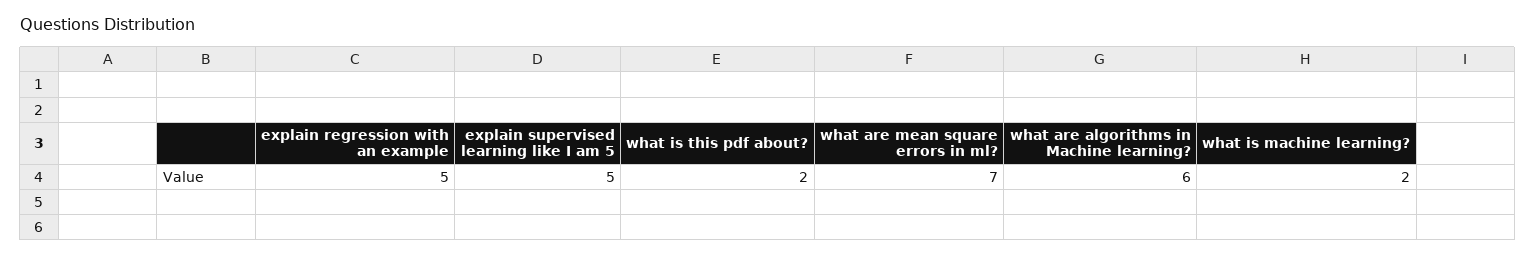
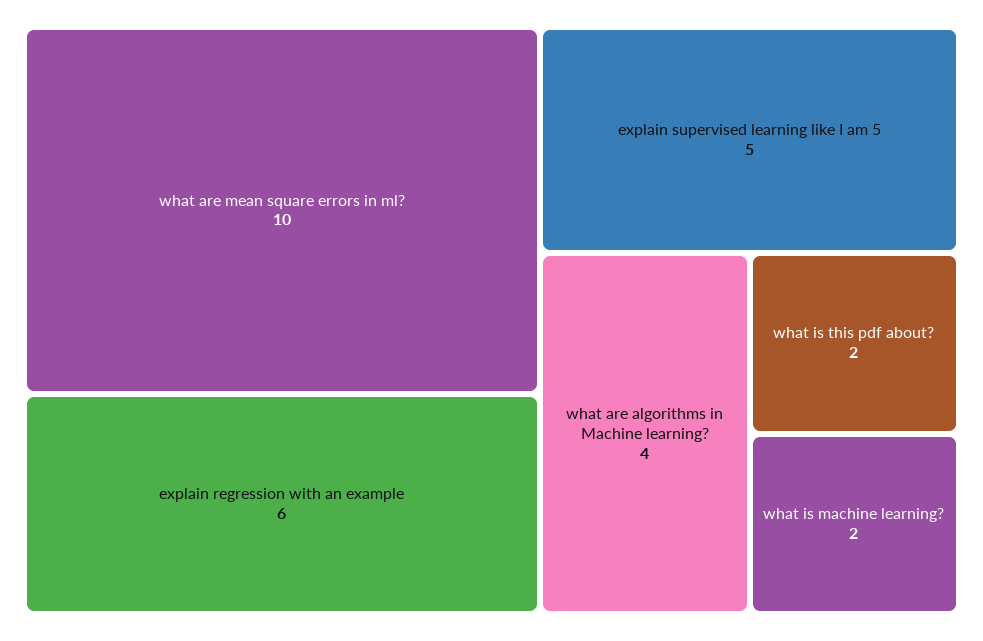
  {
-   "explain regression with an example": 5,
+   "explain regression with an example": 6,
    "explain supervised learning like I am 5": 5,
    "what is this pdf about?": 2,
-   "what are mean square errors in ml?": 7,
+   "what are mean square errors in ml?": 10,
-   "what are algorithms in Machine learning?": 6,
+   "what are algorithms in Machine learning?": 4,
    "what is machine learning?": 2
  }

